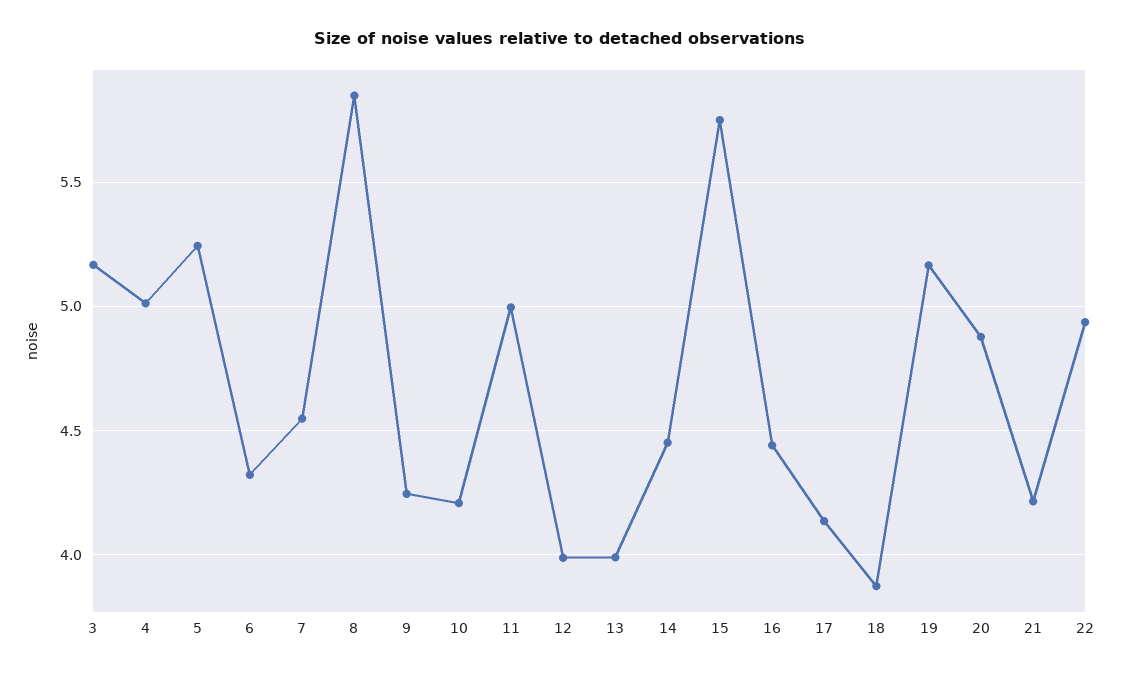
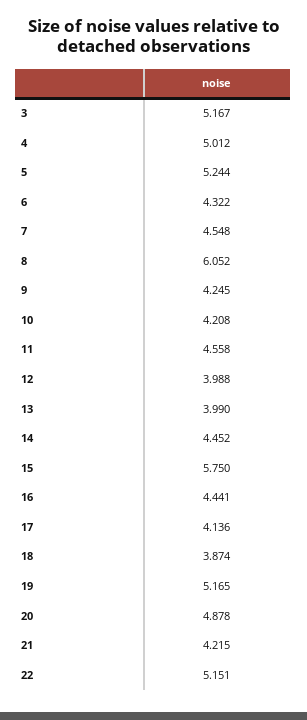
  {
    "3": 5.167,
    "4": 5.012,
    "5": 5.244,
    "6": 4.322,
    "7": 4.548,
-   "8": 5.85,
+   "8": 6.052,
    "9": 4.245,
    "10": 4.208,
-   "11": 5,
+   "11": 4.558,
    "12": 3.988,
    "13": 3.99,
    "14": 4.452,
    "15": 5.75,
    "16": 4.441,
    "17": 4.136,
    "18": 3.874,
    "19": 5.165,
    "20": 4.878,
    "21": 4.215,
-   "22": 4.95
+   "22": 5.151
  }

